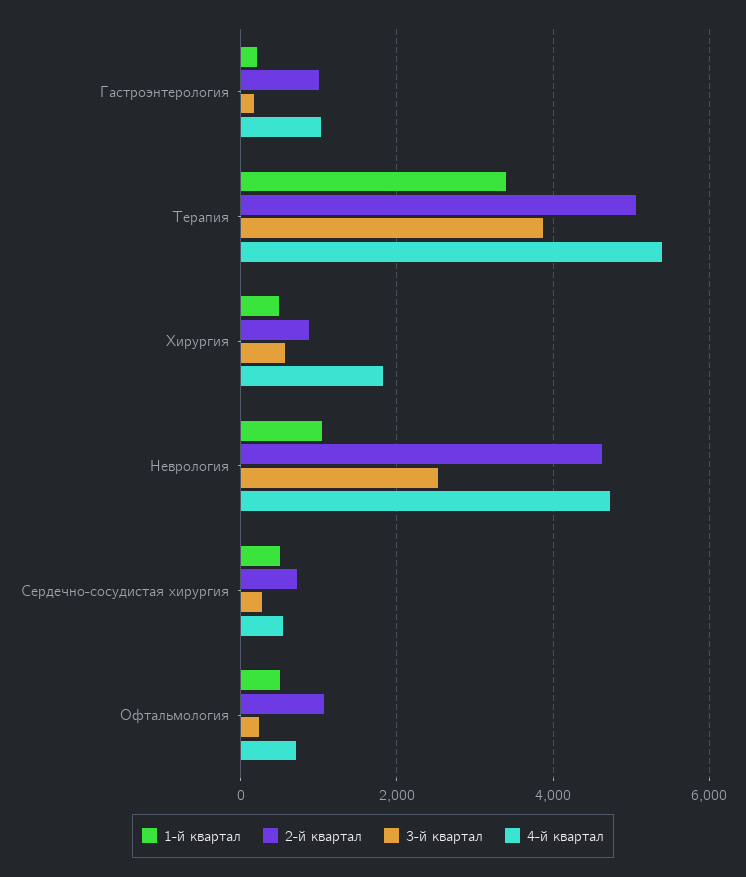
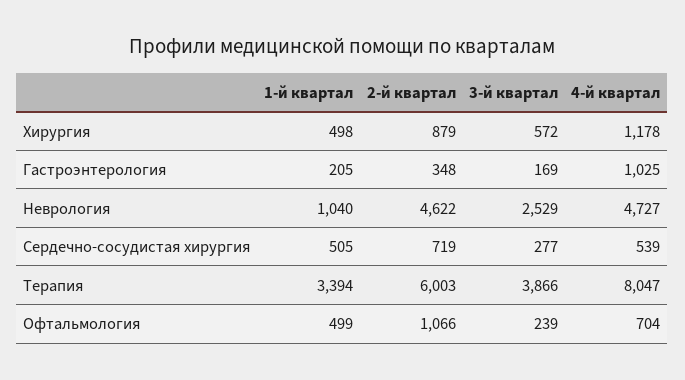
  {
    "1-й квартал": {
      "Гастроэнтерология": 205,
      "Терапия": 3394,
      "Хирургия": 498,
      "Неврология": 1040,
      "Сердечно-сосудистая хирургия": 505,
      "Офтальмология": 499
    },
    "2-й квартал": {
-     "Гастроэнтерология": 1000,
+     "Гастроэнтерология": 348,
-     "Терапия": 5000,
+     "Терапия": 6003,
      "Хирургия": 879,
      "Неврология": 4622,
      "Сердечно-сосудистая хирургия": 719,
      "Офтальмология": 1066
    },
    "3-й квартал": {
      "Гастроэнтерология": 169,
      "Терапия": 3866,
      "Хирургия": 572,
      "Неврология": 2529,
      "Сердечно-сосудистая хирургия": 277,
      "Офтальмология": 239
    },
    "4-й квартал": {
      "Гастроэнтерология": 1025,
-     "Терапия": 5400,
+     "Терапия": 8047,
-     "Хирургия": 1800,
+     "Хирургия": 1178,
      "Неврология": 4727,
      "Сердечно-сосудистая хирургия": 539,
      "Офтальмология": 704
    }
  }

